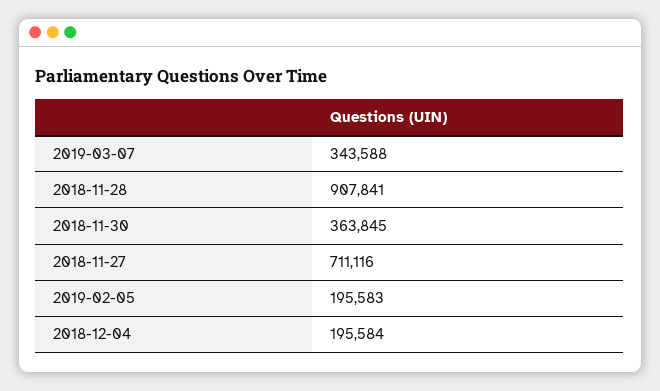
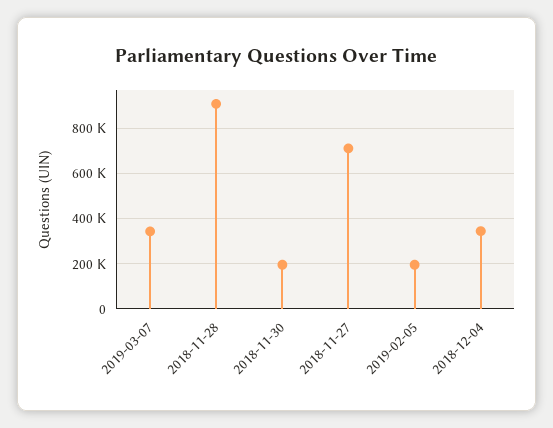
  {
    "2019-03-07": 343588,
    "2018-11-28": 907841,
-   "2018-11-30": 363845,
+   "2018-11-30": 200000,
    "2018-11-27": 711116,
    "2019-02-05": 195583,
-   "2018-12-04": 195584
+   "2018-12-04": 350000
  }

